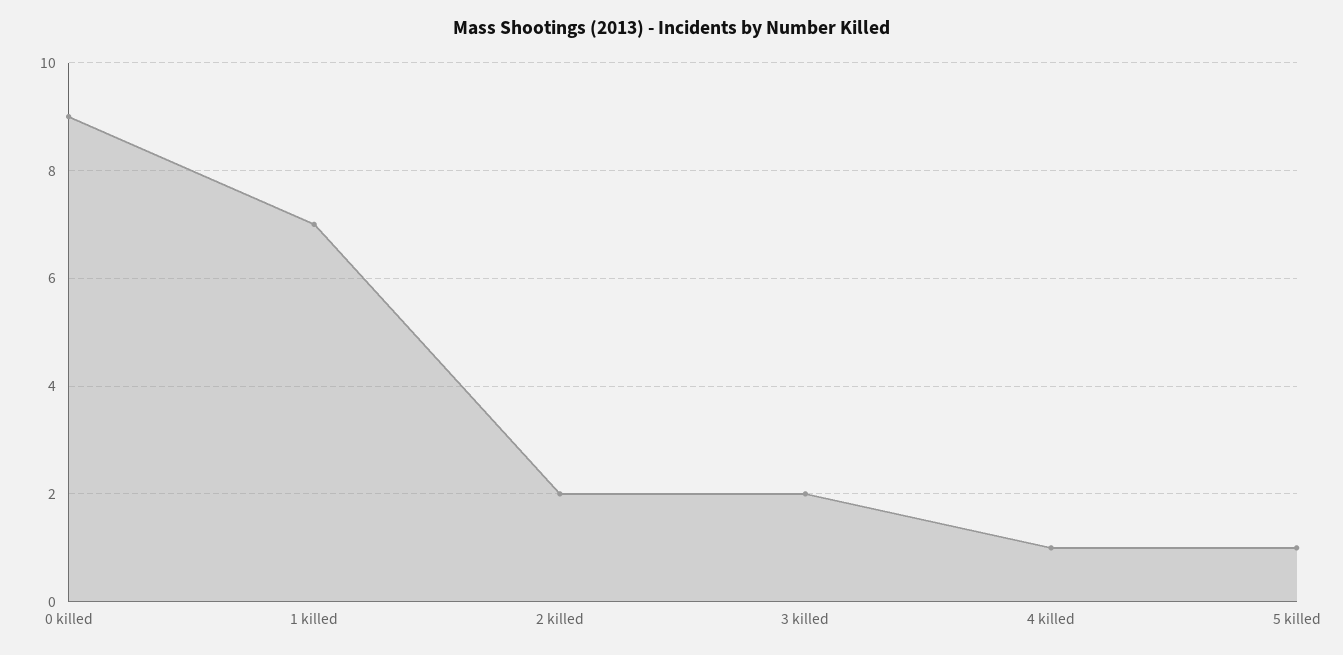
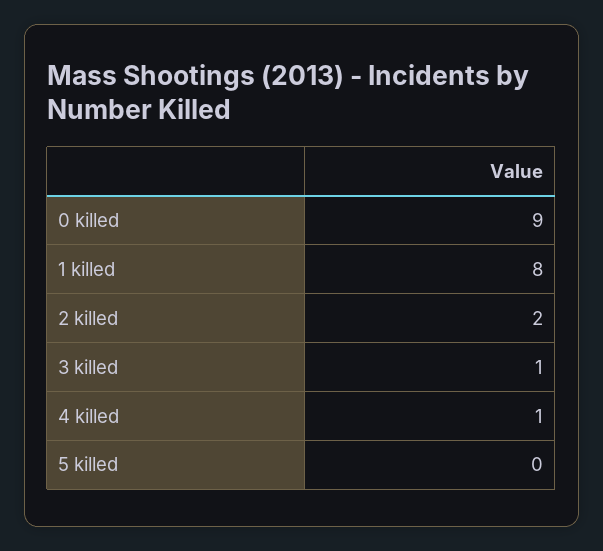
  {
    "0 killed": 9,
-   "1 killed": 7,
+   "1 killed": 8,
    "2 killed": 2,
-   "3 killed": 2,
+   "3 killed": 1,
    "4 killed": 1,
-   "5 killed": 1
+   "5 killed": 0
  }

